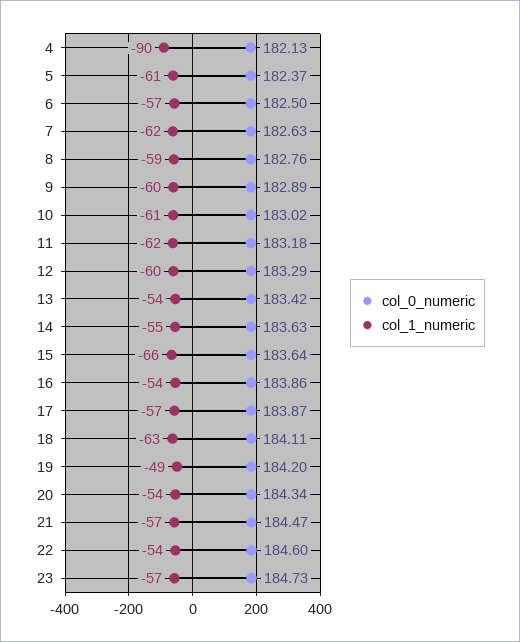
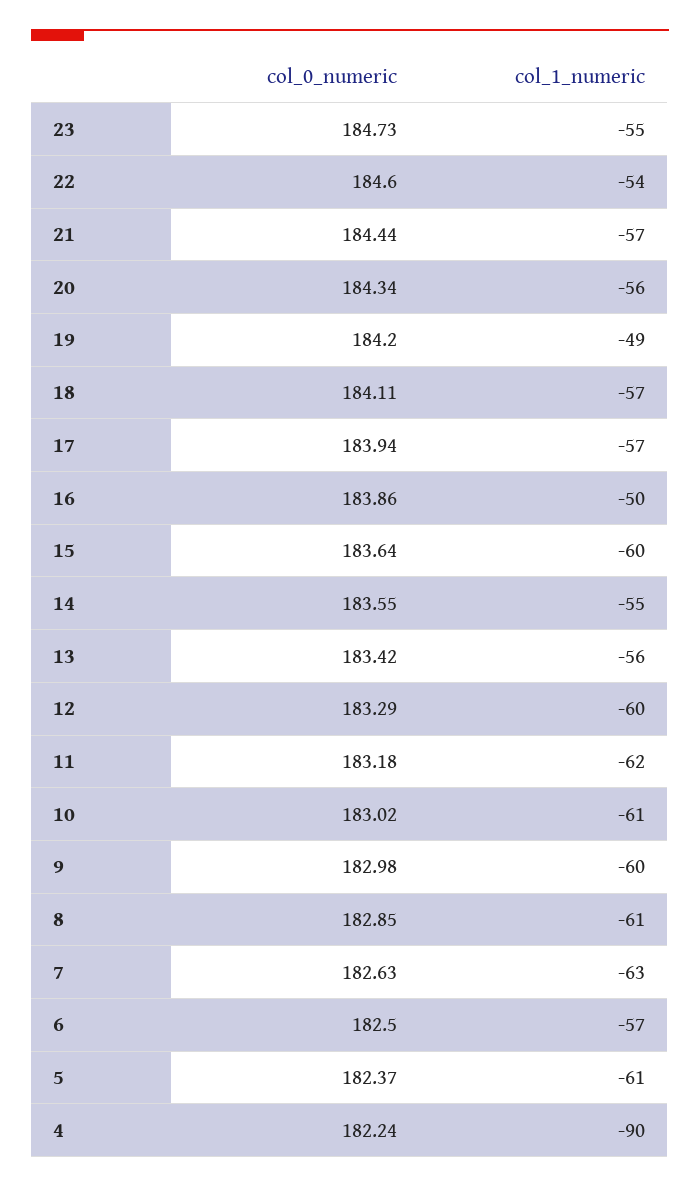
  {
    "col_0_numeric": {
-     "4": 182.13,
+     "4": 182.24,
      "5": 182.37,
      "6": 182.5,
      "7": 182.63,
-     "8": 182.76,
+     "8": 182.85,
-     "9": 182.89,
+     "9": 182.98,
      "10": 183.02,
      "11": 183.18,
      "12": 183.29,
      "13": 183.42,
-     "14": 183.63,
+     "14": 183.55,
      "15": 183.64,
      "16": 183.86,
-     "17": 183.87,
+     "17": 183.94,
      "18": 184.11,
      "19": 184.2,
      "20": 184.34,
-     "21": 184.47,
+     "21": 184.44,
      "22": 184.6,
      "23": 184.73
    },
    "col_1_numeric": {
      "4": -90,
      "5": -61,
      "6": -57,
-     "7": -62,
+     "7": -63,
-     "8": -59,
+     "8": -61,
      "9": -60,
      "10": -61,
      "11": -62,
      "12": -60,
-     "13": -54,
+     "13": -56,
      "14": -55,
-     "15": -66,
+     "15": -60,
-     "16": -54,
+     "16": -50,
      "17": -57,
-     "18": -63,
+     "18": -57,
      "19": -49,
-     "20": -54,
+     "20": -56,
      "21": -57,
      "22": -54,
-     "23": -57
+     "23": -55
    }
  }

